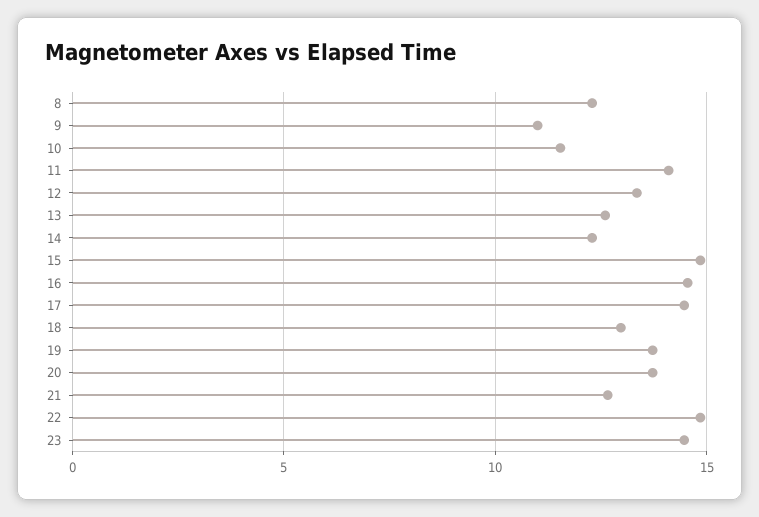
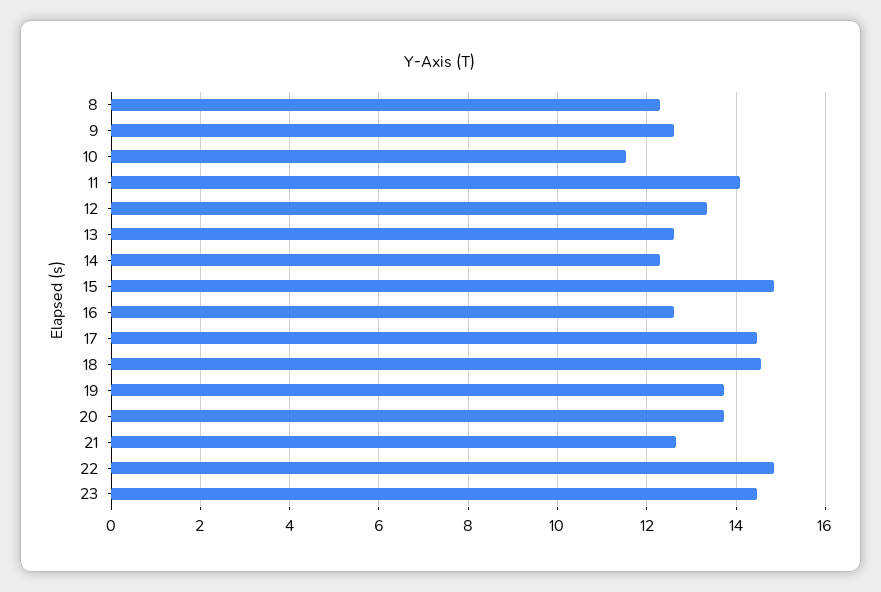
  {
    "8": 12.2,
-   "9": 11,
+   "9": 12.6,
    "10": 11.6,
    "11": 14.2,
    "12": 13.4,
    "13": 12.6,
    "14": 12.2,
    "15": 14.8,
-   "16": 14.5,
+   "16": 12.6,
    "17": 14.4,
-   "18": 13,
+   "18": 14.6,
    "19": 13.8,
    "20": 13.8,
    "21": 12.6,
    "22": 14.8,
    "23": 14.4
  }

